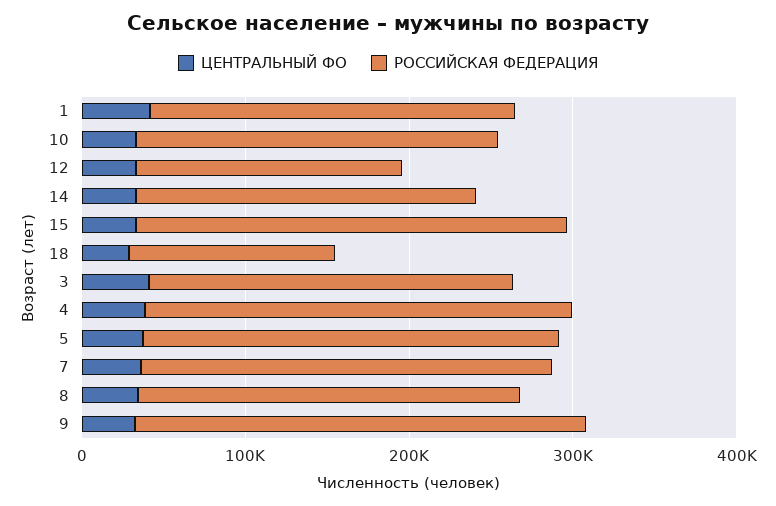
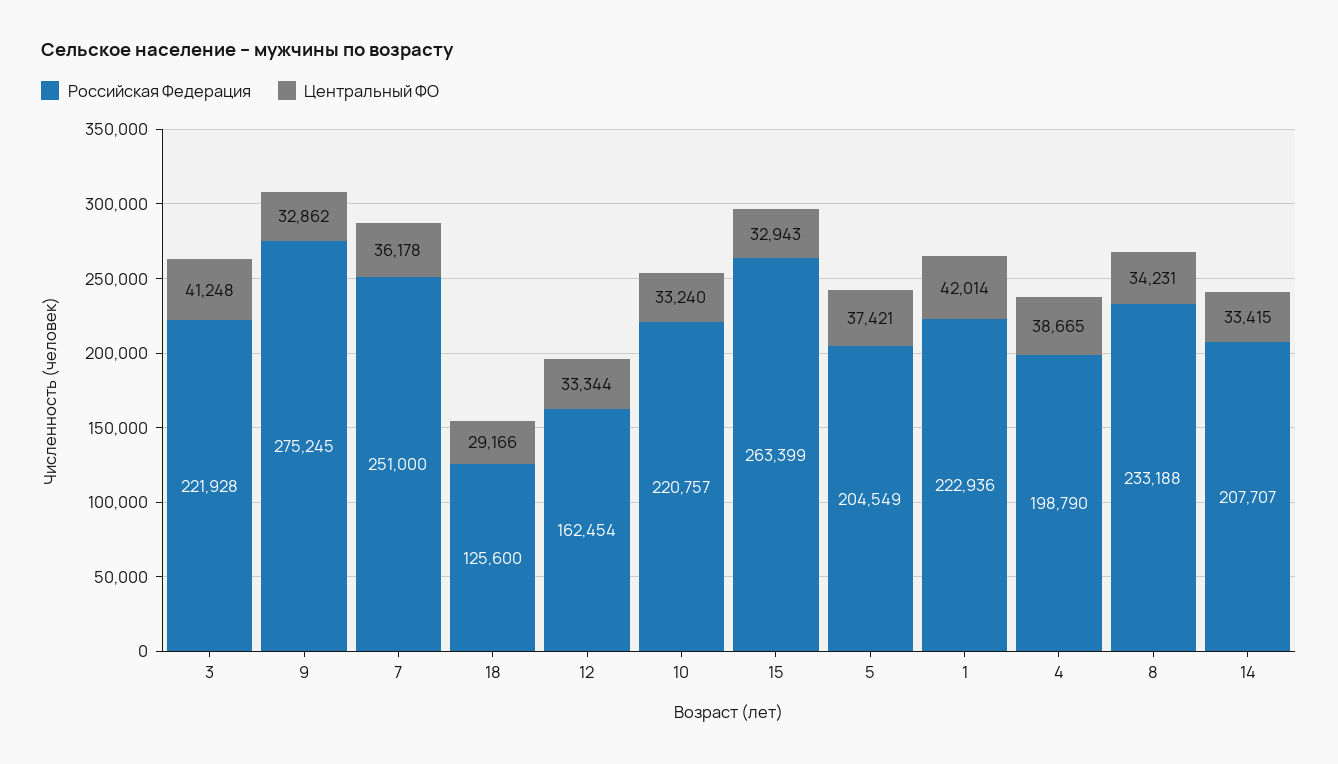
  {
    "ЦЕНТРАЛЬНЫЙ ФО": {
      "1": 42014,
      "10": 33240,
      "12": 33344,
      "14": 33415,
      "15": 32943,
      "18": 29166,
      "3": 41248,
      "4": 38665,
      "5": 37421,
      "7": 36178,
      "8": 34231,
      "9": 32862
    },
    "РОССИЙСКАЯ ФЕДЕРАЦИЯ": {
      "1": 222936,
      "10": 220757,
      "12": 162454,
      "14": 207707,
      "15": 263399,
      "18": 125600,
      "3": 221928,
-     "4": 260000,
+     "4": 198790,
-     "5": 260000,
+     "5": 204549,
      "7": 251000,
      "8": 233188,
      "9": 275245
    }
  }

